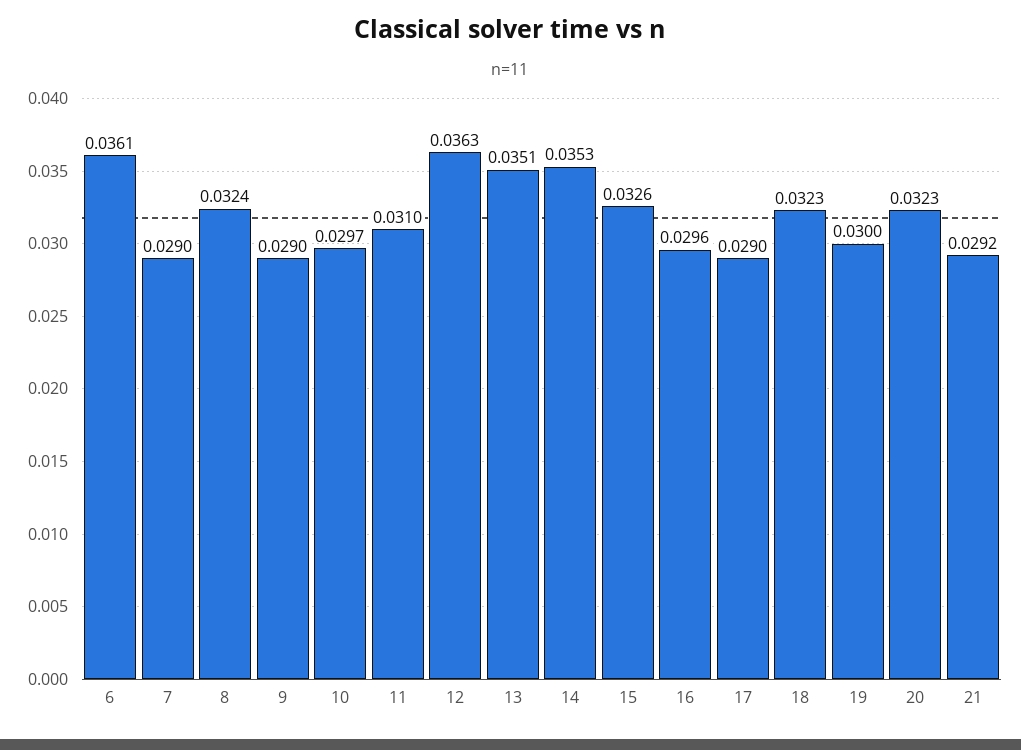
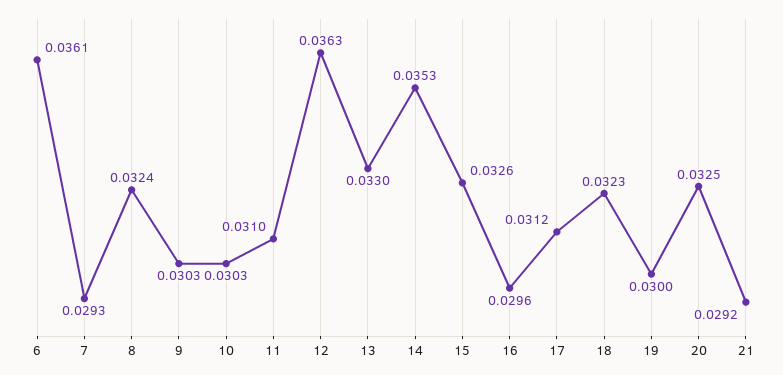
  {
    "6": 0.0361,
-   "7": 0.029,
+   "7": 0.0293,
    "8": 0.0324,
-   "9": 0.029,
+   "9": 0.0303,
-   "10": 0.0297,
+   "10": 0.0303,
    "11": 0.031,
    "12": 0.0363,
-   "13": 0.0351,
+   "13": 0.033,
    "14": 0.0353,
    "15": 0.0326,
    "16": 0.0296,
-   "17": 0.029,
+   "17": 0.0312,
    "18": 0.0323,
    "19": 0.03,
-   "20": 0.0323,
+   "20": 0.0325,
    "21": 0.0292
  }

